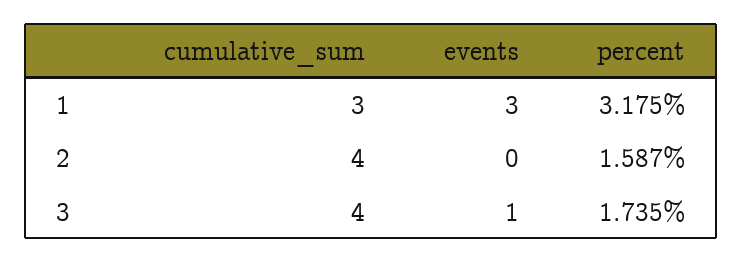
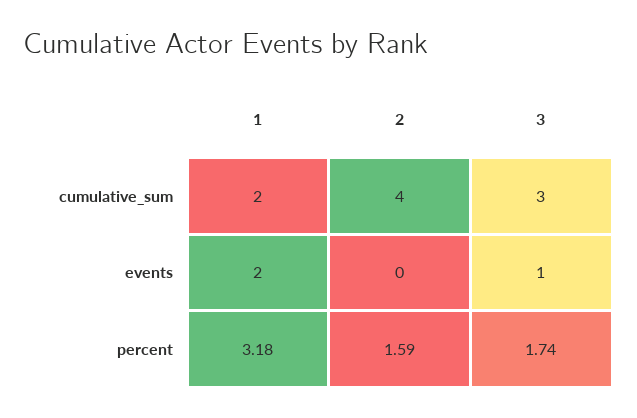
  {
    "cumulative_sum": {
-     "1": 3,
+     "1": 2,
      "2": 4,
-     "3": 4
+     "3": 3
    },
    "events": {
-     "1": 3,
+     "1": 2,
      "2": 0,
      "3": 1
    },
    "percent": {
      "1": 3.175,
      "2": 1.587,
      "3": 1.735
    }
  }

